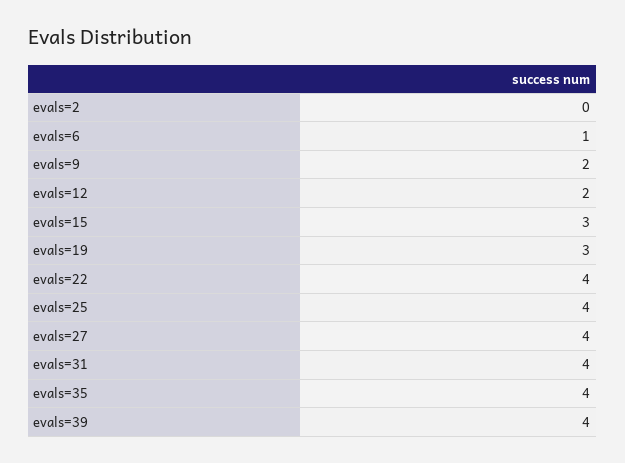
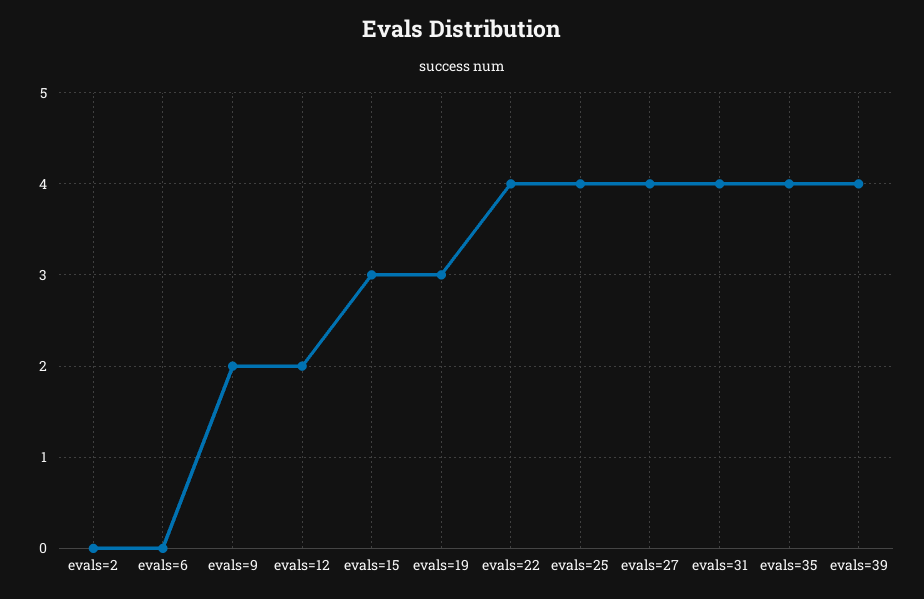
  {
    "evals=2": 0,
-   "evals=6": 1,
+   "evals=6": 0,
    "evals=9": 2,
    "evals=12": 2,
    "evals=15": 3,
    "evals=19": 3,
    "evals=22": 4,
    "evals=25": 4,
    "evals=27": 4,
    "evals=31": 4,
    "evals=35": 4,
    "evals=39": 4
  }

